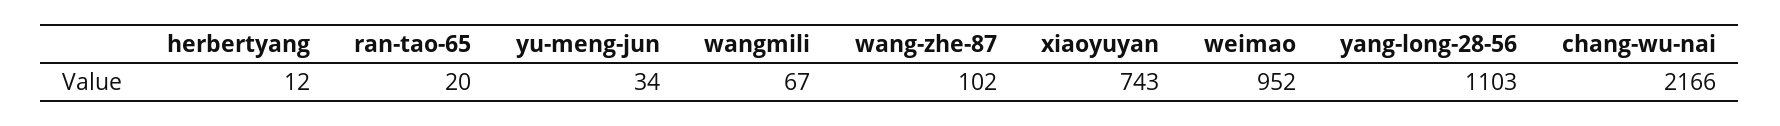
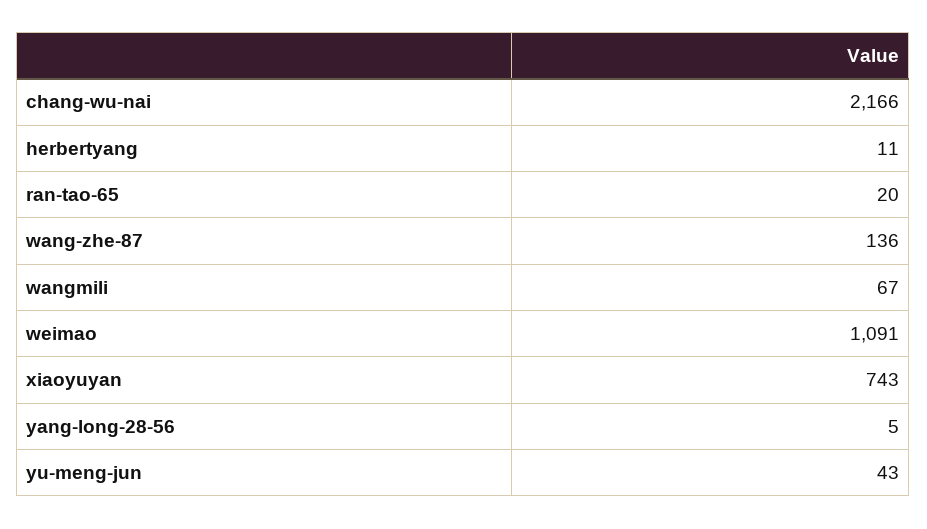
  {
-   "herbertyang": 12,
+   "herbertyang": 11,
    "ran-tao-65": 20,
-   "yu-meng-jun": 34,
+   "yu-meng-jun": 43,
    "wangmili": 67,
-   "wang-zhe-87": 102,
+   "wang-zhe-87": 136,
    "xiaoyuyan": 743,
-   "weimao": 952,
+   "weimao": 1091,
-   "yang-long-28-56": 1103,
+   "yang-long-28-56": 5,
    "chang-wu-nai": 2166
  }

